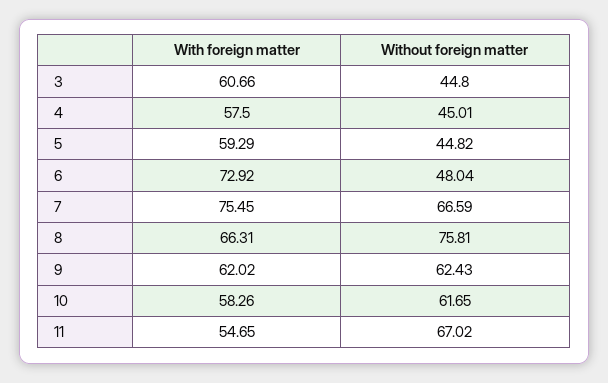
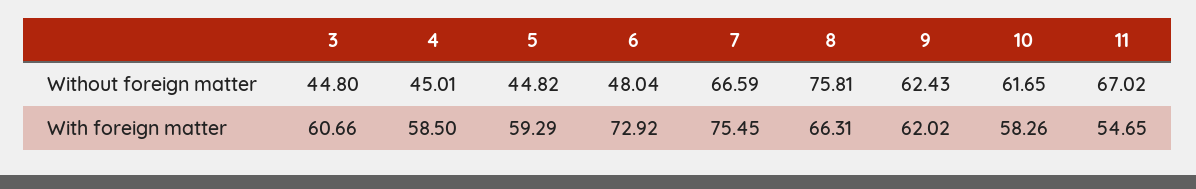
  {
    "With foreign matter": {
      "3": 60.66,
-     "4": 57.5,
+     "4": 58.5,
      "5": 59.29,
      "6": 72.92,
      "7": 75.45,
      "8": 66.31,
      "9": 62.02,
      "10": 58.26,
      "11": 54.65
    },
    "Without foreign matter": {
      "3": 44.8,
      "4": 45.01,
      "5": 44.82,
      "6": 48.04,
      "7": 66.59,
      "8": 75.81,
      "9": 62.43,
      "10": 61.65,
      "11": 67.02
    }
  }

